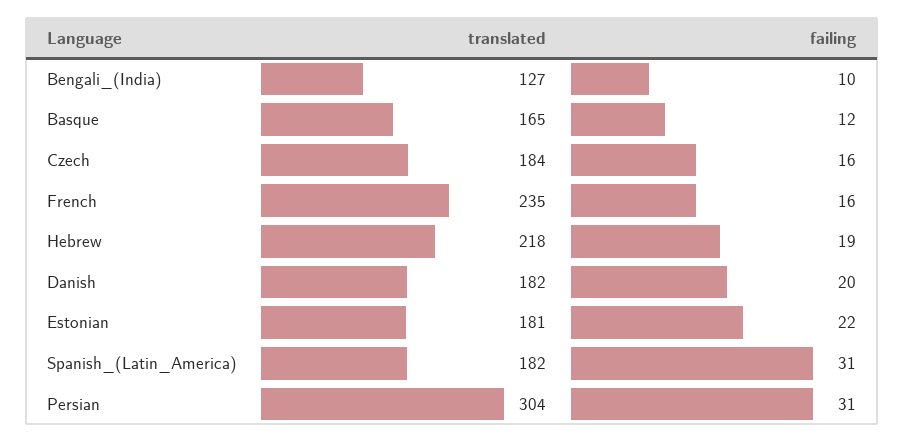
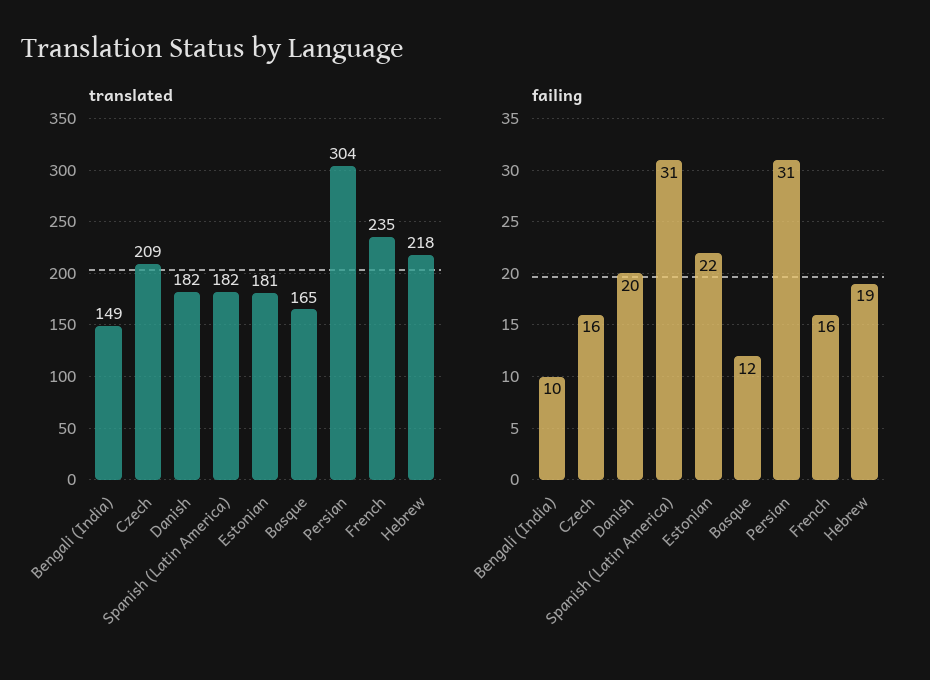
  {
    "translated": {
-     "Bengali_(India)": 127,
+     "Bengali_(India)": 149,
      "Basque": 165,
-     "Czech": 184,
+     "Czech": 209,
      "French": 235,
      "Hebrew": 218,
      "Danish": 182,
      "Estonian": 181,
      "Spanish_(Latin_America)": 182,
      "Persian": 304
    },
    "failing": {
      "Bengali_(India)": 10,
      "Basque": 12,
      "Czech": 16,
      "French": 16,
      "Hebrew": 19,
      "Danish": 20,
      "Estonian": 22,
      "Spanish_(Latin_America)": 31,
      "Persian": 31
    }
  }

